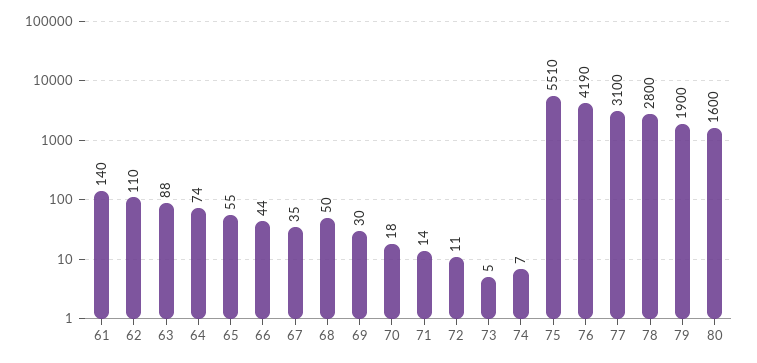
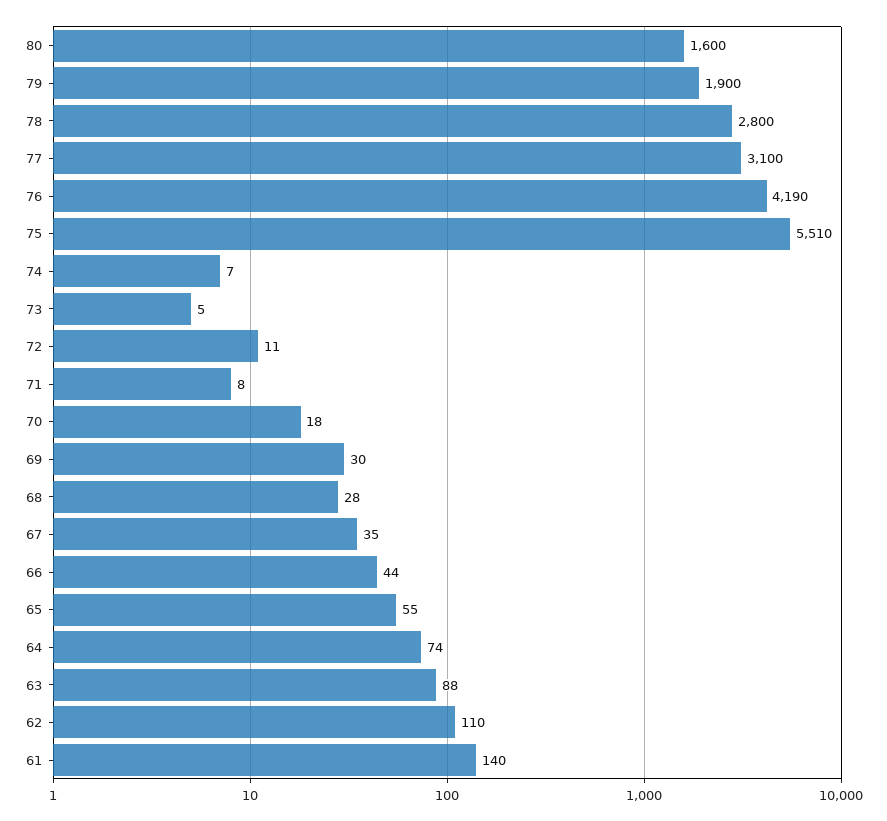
  {
    "61": 140,
    "62": 110,
    "63": 88,
    "64": 74,
    "65": 55,
    "66": 44,
    "67": 35,
-   "68": 50,
+   "68": 28,
    "69": 30,
    "70": 18,
-   "71": 14,
+   "71": 8,
    "72": 11,
    "73": 5,
    "74": 7,
    "75": 5510,
    "76": 4190,
    "77": 3100,
    "78": 2800,
    "79": 1900,
    "80": 1600
  }

